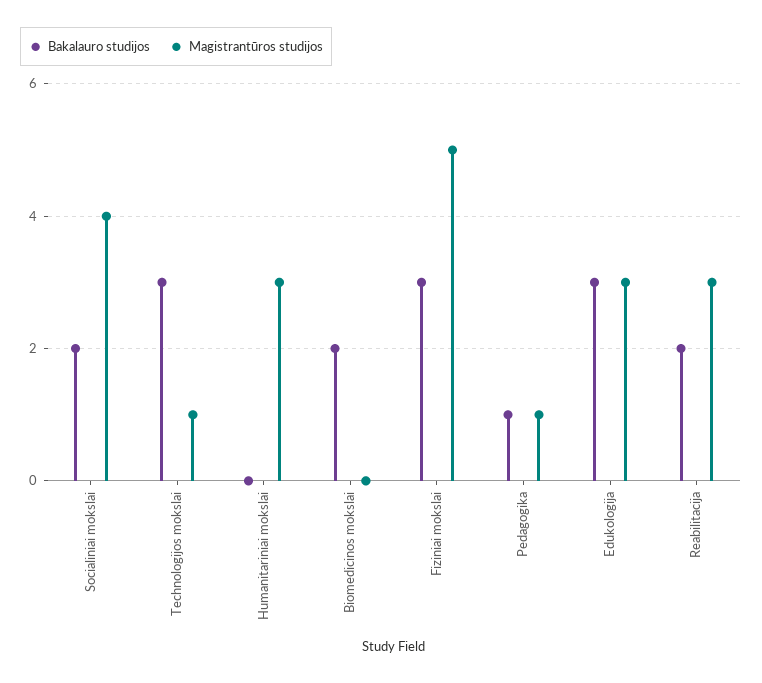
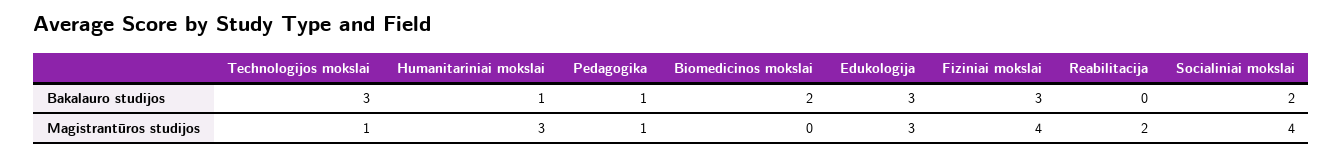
  {
    "Bakalauro studijos": {
      "Socialiniai mokslai": 2,
      "Technologijos mokslai": 3,
-     "Humanitariniai mokslai": 0,
+     "Humanitariniai mokslai": 1,
      "Biomedicinos mokslai": 2,
      "Fiziniai mokslai": 3,
      "Pedagogika": 1,
      "Edukologija": 3,
-     "Reabilitacija": 2
+     "Reabilitacija": 0
    },
    "Magistrantūros studijos": {
      "Socialiniai mokslai": 4,
      "Technologijos mokslai": 1,
      "Humanitariniai mokslai": 3,
      "Biomedicinos mokslai": 0,
-     "Fiziniai mokslai": 5,
+     "Fiziniai mokslai": 4,
      "Pedagogika": 1,
      "Edukologija": 3,
-     "Reabilitacija": 3
+     "Reabilitacija": 2
    }
  }

